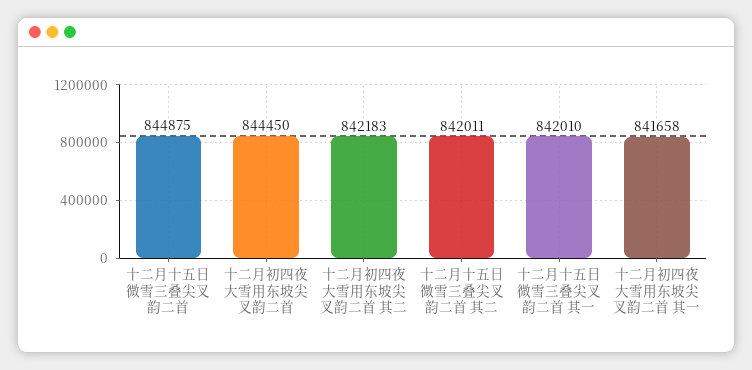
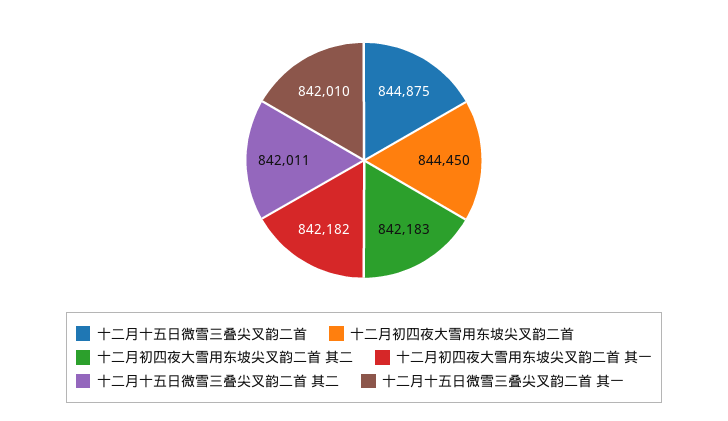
  {
    "十二月十五日微雪三叠尖叉韵二首": 844875,
    "十二月初四夜大雪用东坡尖叉韵二首": 844450,
    "十二月初四夜大雪用东坡尖叉韵二首 其二": 842183,
    "十二月十五日微雪三叠尖叉韵二首 其二": 842011,
    "十二月十五日微雪三叠尖叉韵二首 其一": 842010,
-   "十二月初四夜大雪用东坡尖叉韵二首 其一": 841658
+   "十二月初四夜大雪用东坡尖叉韵二首 其一": 842182
  }

